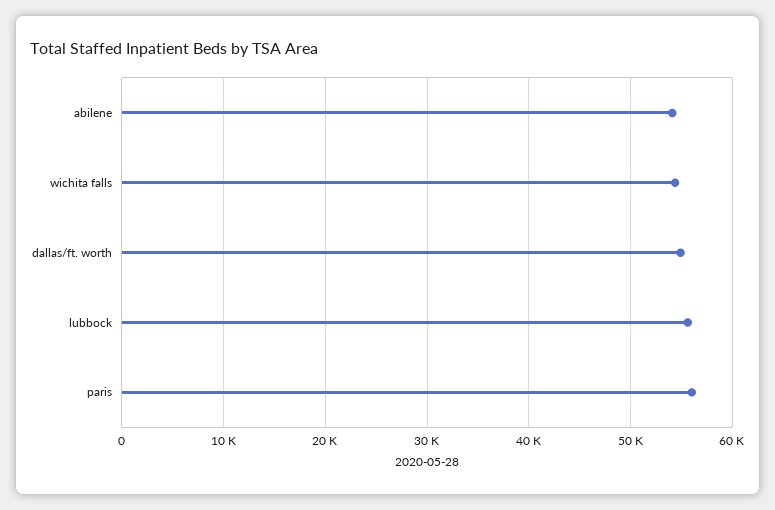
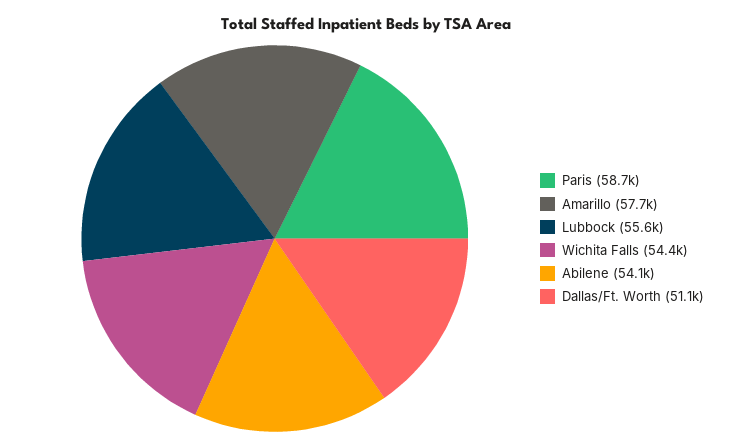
  {
    "abilene": 54100,
    "wichita falls": 54400,
-   "dallas/ft. worth": 55000,
+   "dallas/ft. worth": 51100,
    "lubbock": 55600,
-   "paris": 56000
+   "paris": 58700,
+   "Amarillo": 57700
  }

